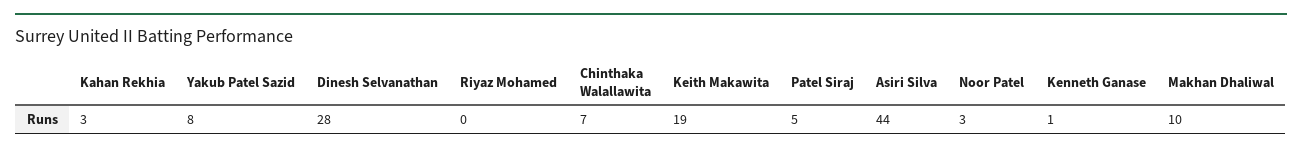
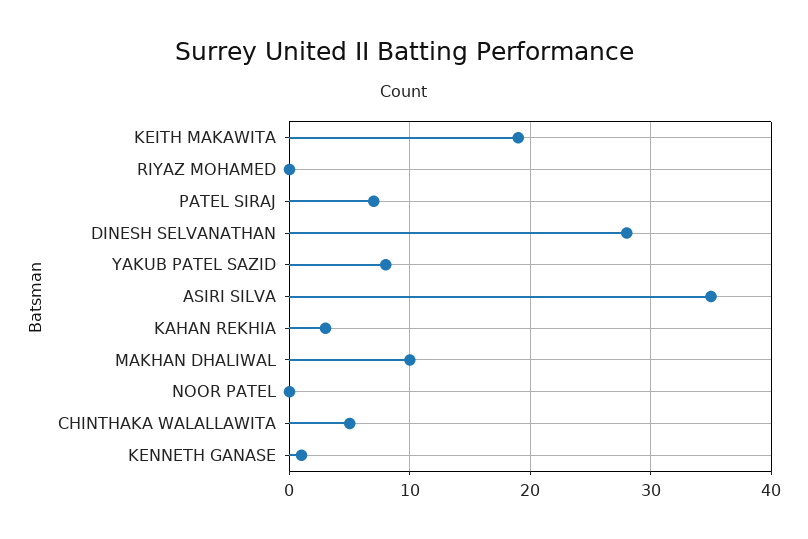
  {
    "Kahan Rekhia": 3,
    "Yakub Patel Sazid": 8,
    "Dinesh Selvanathan": 28,
    "Riyaz Mohamed": 0,
-   "Chinthaka Walallawita": 7,
+   "Chinthaka Walallawita": 5,
    "Keith Makawita": 19,
-   "Patel Siraj": 5,
+   "Patel Siraj": 7,
-   "Asiri Silva": 44,
+   "Asiri Silva": 35,
-   "Noor Patel": 3,
+   "Noor Patel": 0,
    "Kenneth Ganase": 1,
    "Makhan Dhaliwal": 10
  }

